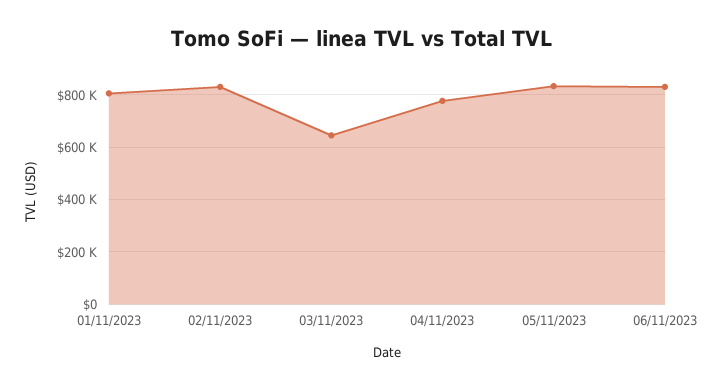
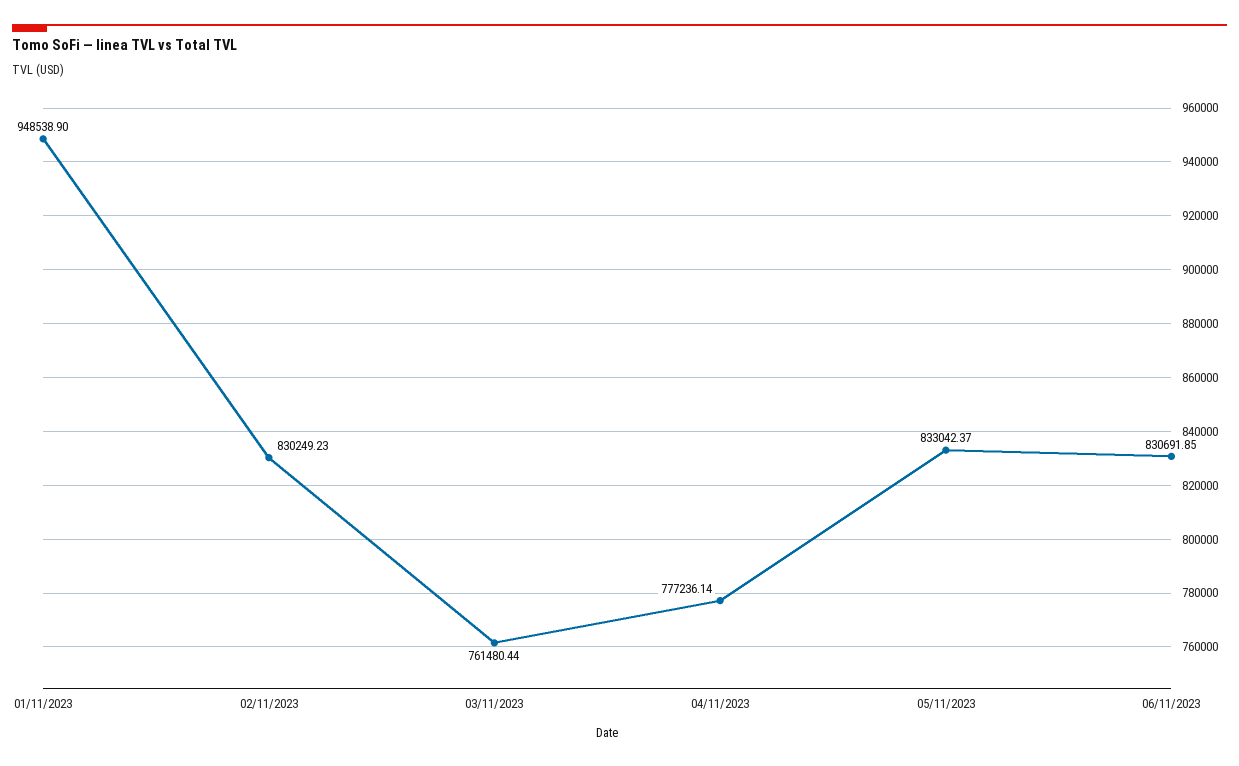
  {
-   "01/11/2023": 800000,
+   "01/11/2023": 948538.9,
    "02/11/2023": 830249.23,
-   "03/11/2023": 650000,
+   "03/11/2023": 761480.44,
    "04/11/2023": 777236.14,
    "05/11/2023": 833042.37,
    "06/11/2023": 830691.85
  }

